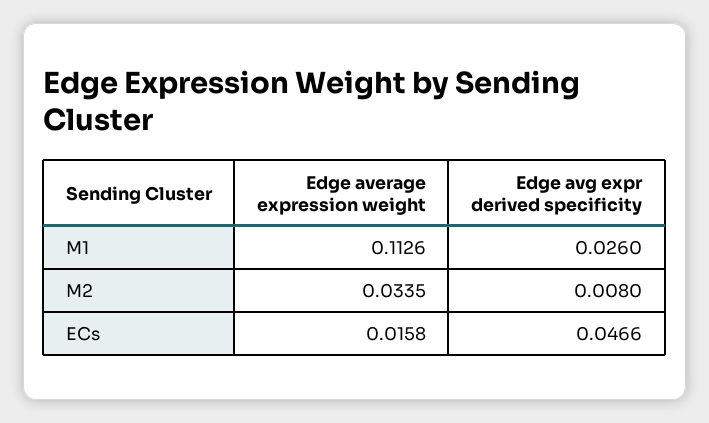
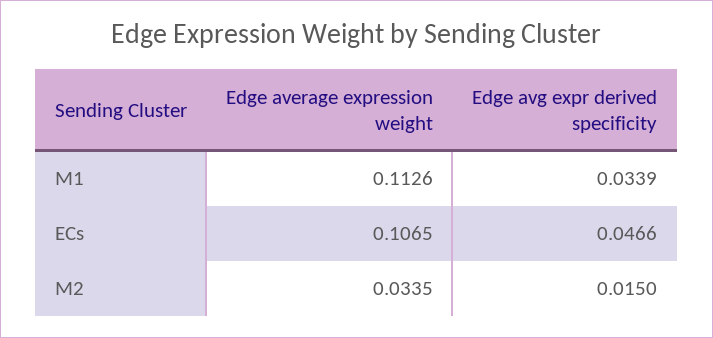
  {
    "Edge average expression weight": {
      "M1": 0.1126,
      "M2": 0.0335,
-     "ECs": 0.0158
+     "ECs": 0.1065
    },
    "Edge avg expr derived specificity": {
-     "M1": 0.026,
+     "M1": 0.0339,
-     "M2": 0.008,
+     "M2": 0.015,
      "ECs": 0.0466
    }
  }

